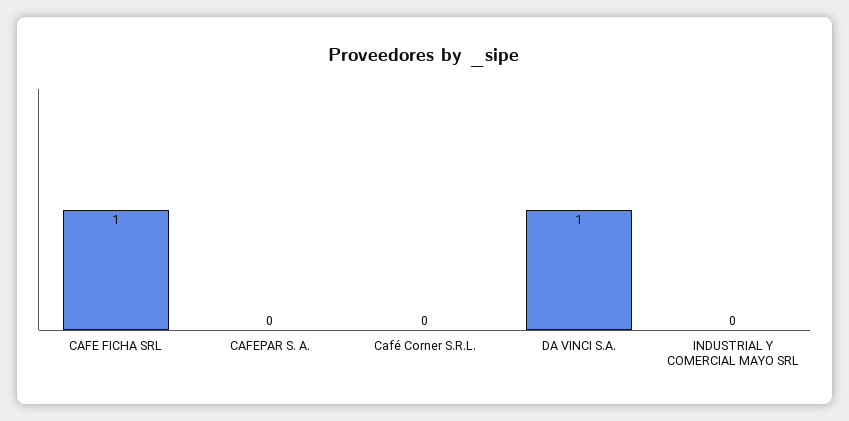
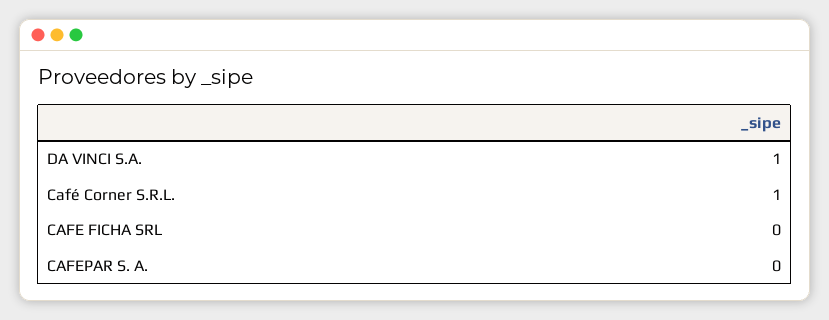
  {
-   "CAFE FICHA SRL": 1,
+   "CAFE FICHA SRL": 0,
    "CAFEPAR S. A.": 0,
-   "Café Corner S.R.L.": 0,
+   "Café Corner S.R.L.": 1,
-   "DA VINCI S.A.": 1,
+   "DA VINCI S.A.": 1
-   "INDUSTRIAL Y COMERCIAL MAYO SRL": 0
  }

